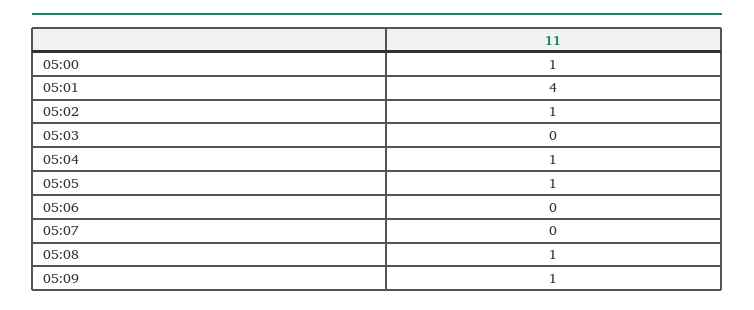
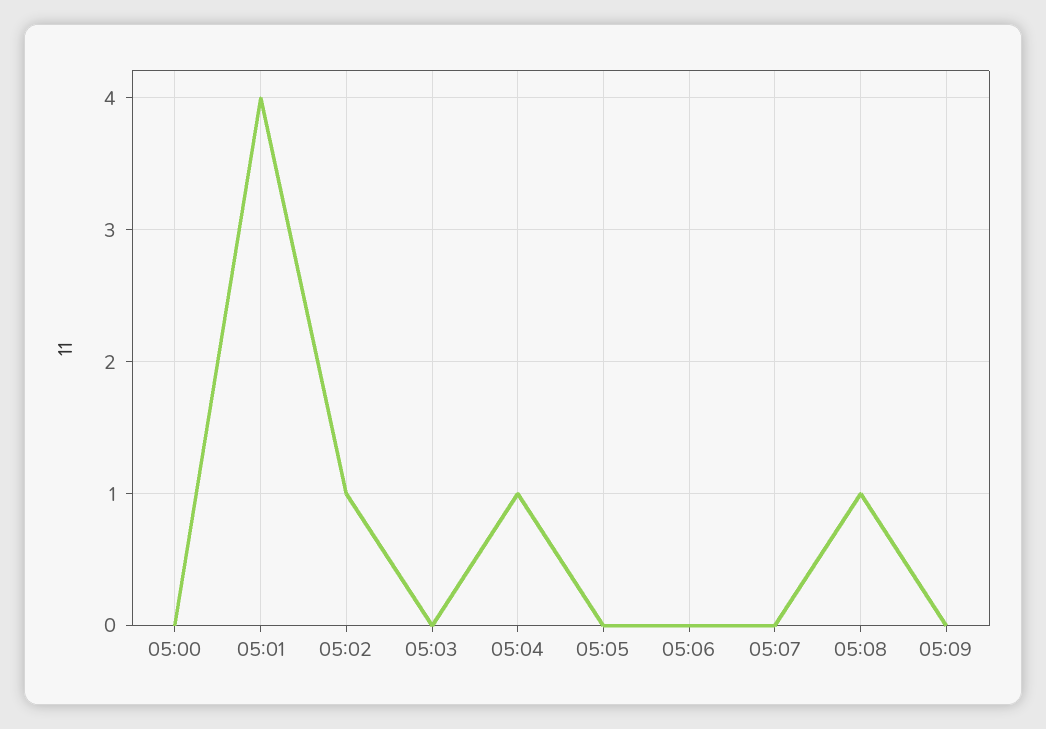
  {
-   "05:00": 1,
+   "05:00": 0,
    "05:01": 4,
    "05:02": 1,
    "05:03": 0,
    "05:04": 1,
-   "05:05": 1,
+   "05:05": 0,
    "05:06": 0,
    "05:07": 0,
    "05:08": 1,
-   "05:09": 1
+   "05:09": 0
  }

